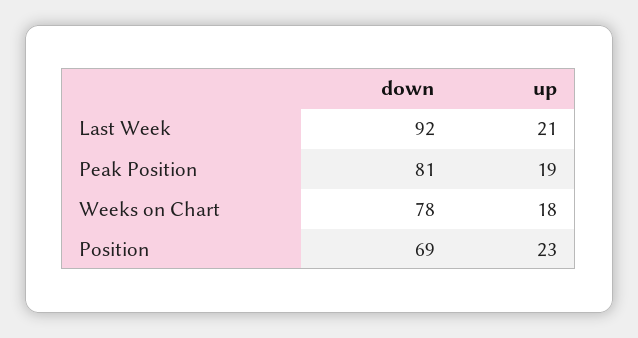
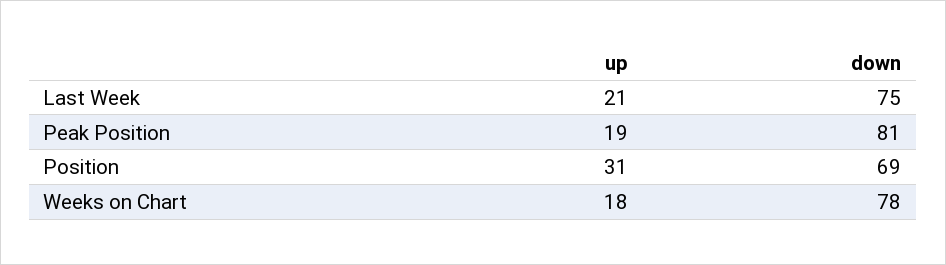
  {
    "down": {
-     "Last Week": 92,
+     "Last Week": 75,
      "Peak Position": 81,
      "Weeks on Chart": 78,
      "Position": 69
    },
    "up": {
      "Last Week": 21,
      "Peak Position": 19,
      "Weeks on Chart": 18,
-     "Position": 23
+     "Position": 31
    }
  }

